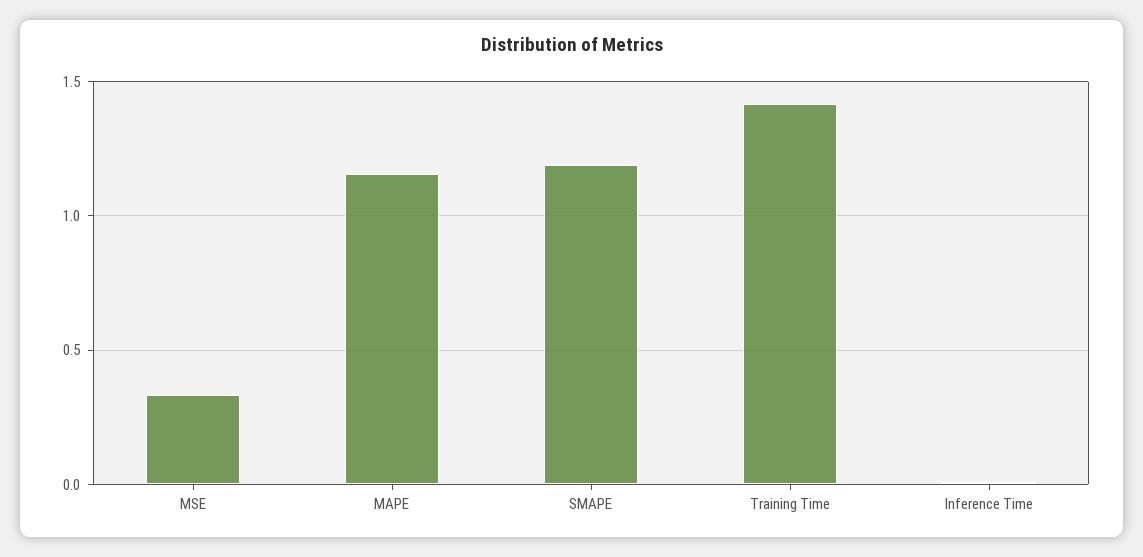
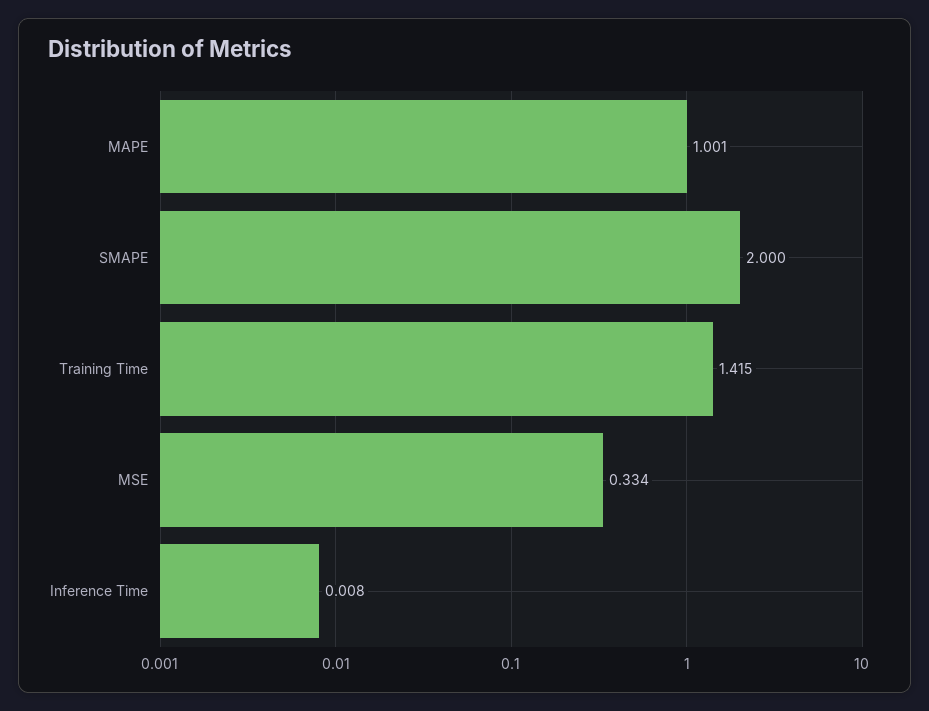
  {
    "MSE": 0.334,
-   "MAPE": 1.15,
+   "MAPE": 1.001,
-   "SMAPE": 1.2,
+   "SMAPE": 2,
    "Training Time": 1.415,
    "Inference Time": 0.008
  }

